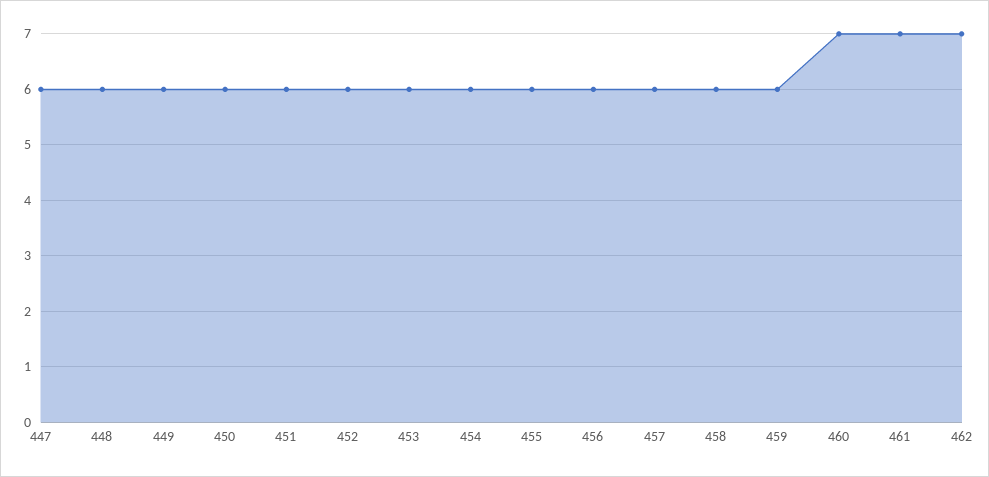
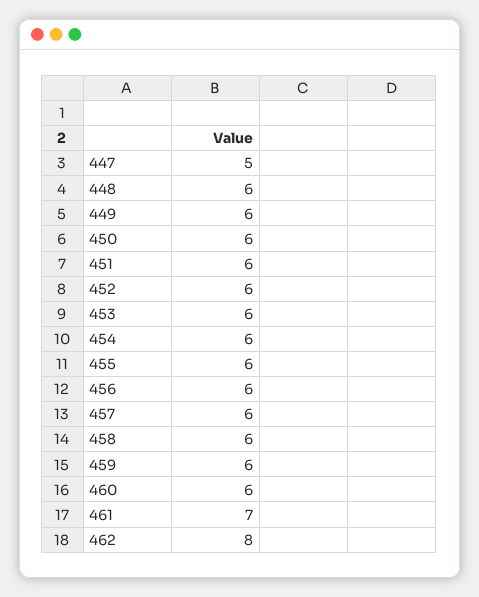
  {
-   "447": 6,
+   "447": 5,
    "448": 6,
    "449": 6,
    "450": 6,
    "451": 6,
    "452": 6,
    "453": 6,
    "454": 6,
    "455": 6,
    "456": 6,
    "457": 6,
    "458": 6,
    "459": 6,
-   "460": 7,
+   "460": 6,
    "461": 7,
-   "462": 7
+   "462": 8
  }

